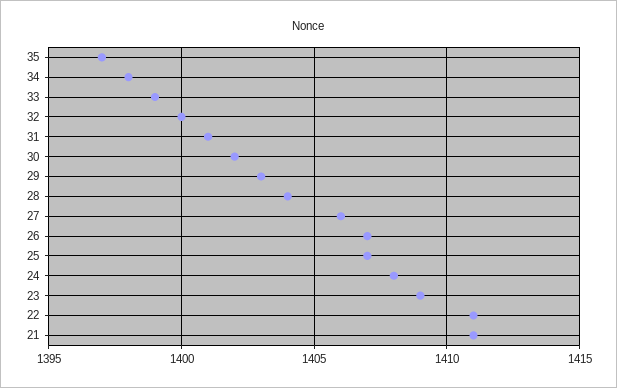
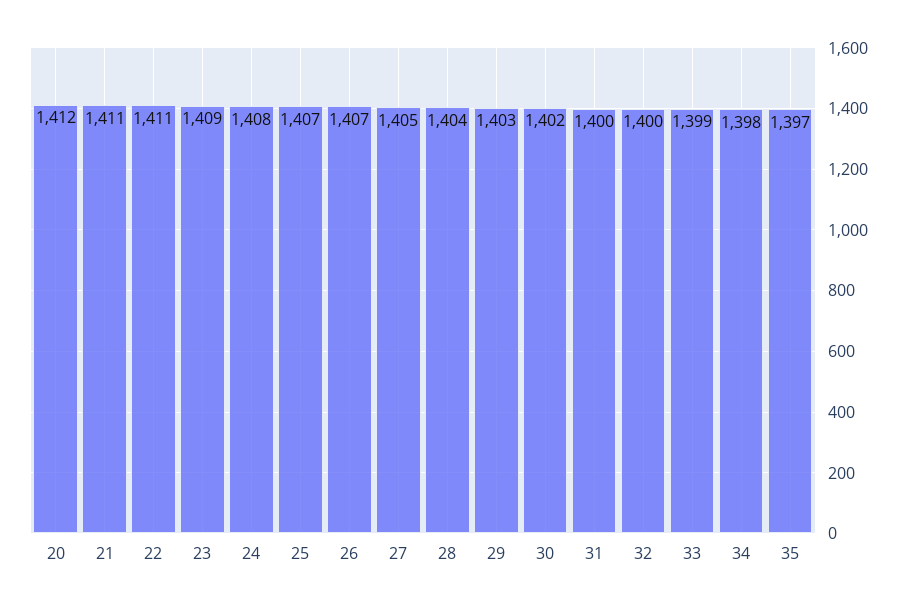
  {
    "35": 1397,
    "34": 1398,
    "33": 1399,
    "32": 1400,
-   "31": 1401,
+   "31": 1400,
    "30": 1402,
    "29": 1403,
    "28": 1404,
-   "27": 1406,
+   "27": 1405,
    "26": 1407,
    "25": 1407,
    "24": 1408,
    "23": 1409,
    "22": 1411,
-   "21": 1411
+   "21": 1411,
+   "20": 1412
  }

